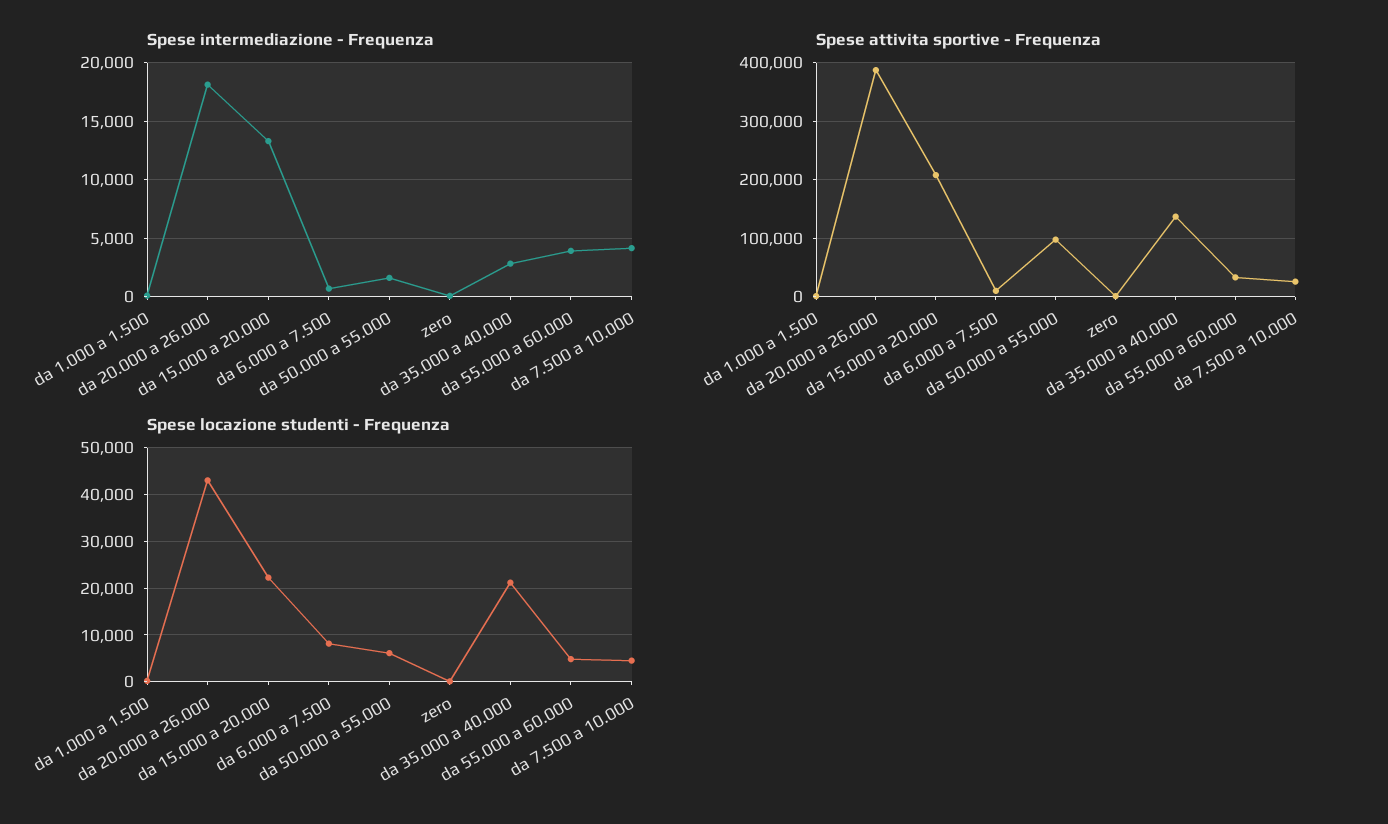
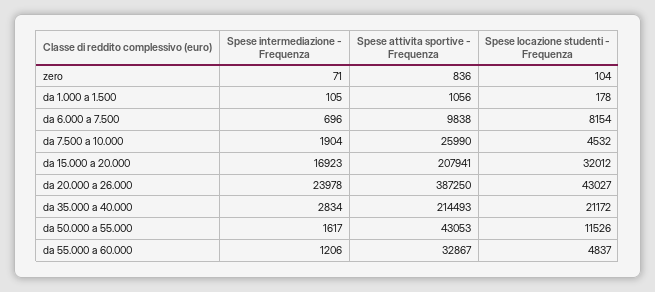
  {
    "Spese intermediazione - Frequenza": {
      "da 1.000 a 1.500": 105,
-     "da 20.000 a 26.000": 18000,
+     "da 20.000 a 26.000": 23978,
-     "da 15.000 a 20.000": 13000,
+     "da 15.000 a 20.000": 16923,
      "da 6.000 a 7.500": 696,
      "da 50.000 a 55.000": 1617,
      "zero": 71,
      "da 35.000 a 40.000": 2834,
-     "da 55.000 a 60.000": 4000,
+     "da 55.000 a 60.000": 1206,
-     "da 7.500 a 10.000": 4000
+     "da 7.500 a 10.000": 1904
    },
    "Spese attivita sportive - Frequenza": {
      "da 1.000 a 1.500": 1056,
      "da 20.000 a 26.000": 387250,
      "da 15.000 a 20.000": 207941,
      "da 6.000 a 7.500": 9838,
-     "da 50.000 a 55.000": 100000,
+     "da 50.000 a 55.000": 43053,
      "zero": 836,
-     "da 35.000 a 40.000": 140000,
+     "da 35.000 a 40.000": 214493,
      "da 55.000 a 60.000": 32867,
      "da 7.500 a 10.000": 25990
    },
    "Spese locazione studenti - Frequenza": {
      "da 1.000 a 1.500": 178,
      "da 20.000 a 26.000": 43027,
-     "da 15.000 a 20.000": 22000,
+     "da 15.000 a 20.000": 32012,
      "da 6.000 a 7.500": 8154,
-     "da 50.000 a 55.000": 6000,
+     "da 50.000 a 55.000": 11526,
      "zero": 104,
      "da 35.000 a 40.000": 21172,
      "da 55.000 a 60.000": 4837,
      "da 7.500 a 10.000": 4532
    }
  }

